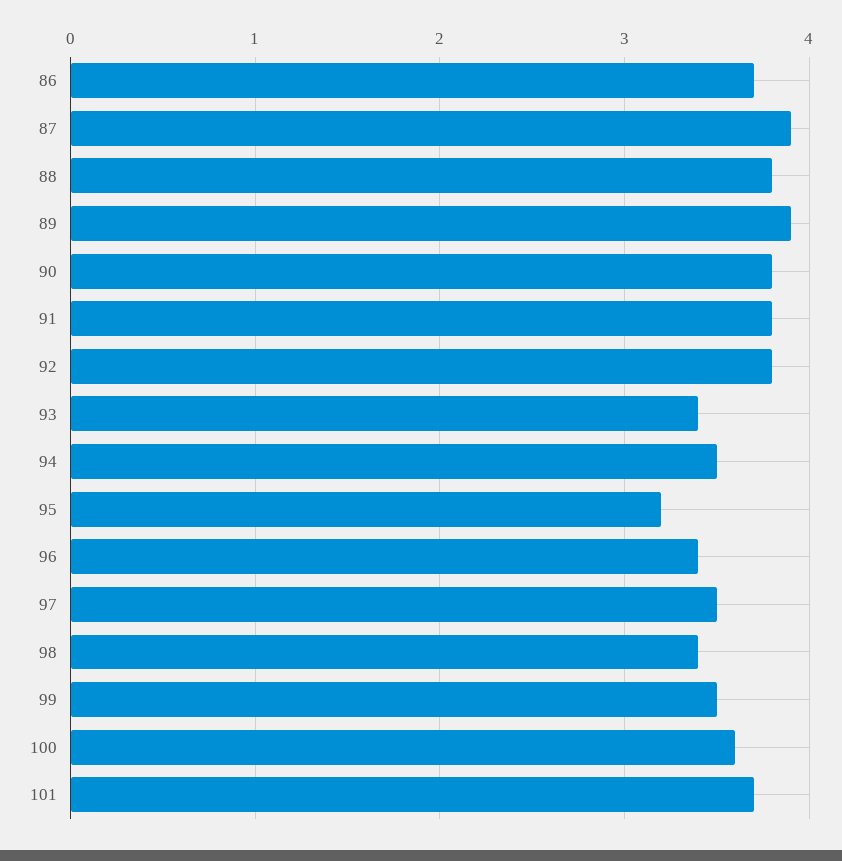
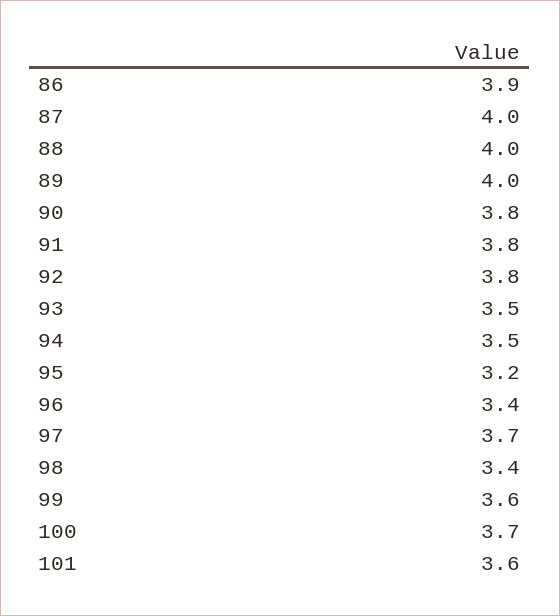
  {
-   "86": 3.7,
+   "86": 3.9,
-   "87": 3.9,
+   "87": 4,
-   "88": 3.8,
+   "88": 4,
-   "89": 3.9,
+   "89": 4,
    "90": 3.8,
    "91": 3.8,
    "92": 3.8,
-   "93": 3.4,
+   "93": 3.5,
    "94": 3.5,
    "95": 3.2,
    "96": 3.4,
-   "97": 3.5,
+   "97": 3.7,
    "98": 3.4,
-   "99": 3.5,
+   "99": 3.6,
-   "100": 3.6,
+   "100": 3.7,
-   "101": 3.7
+   "101": 3.6
  }

